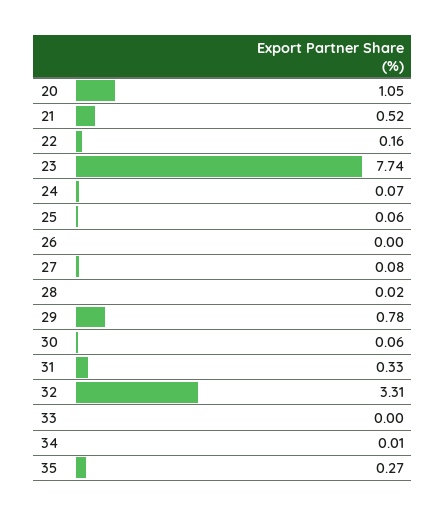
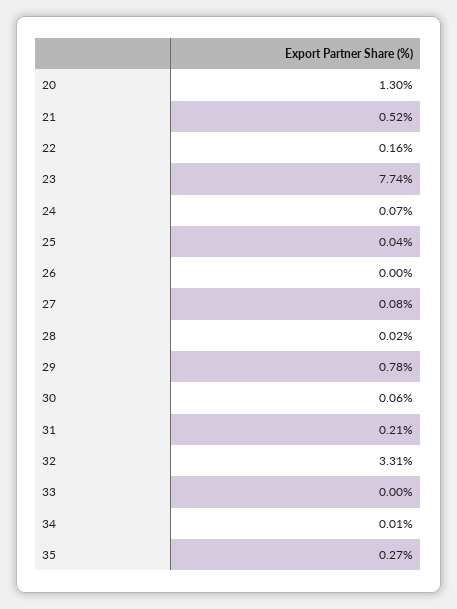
  {
-   "20": 1.05,
+   "20": 1.3,
    "21": 0.52,
    "22": 0.16,
    "23": 7.74,
    "24": 0.07,
-   "25": 0.06,
+   "25": 0.04,
    "26": 0,
    "27": 0.08,
    "28": 0.02,
    "29": 0.78,
    "30": 0.06,
-   "31": 0.33,
+   "31": 0.21,
    "32": 3.31,
    "33": 0,
    "34": 0.01,
    "35": 0.27
  }

